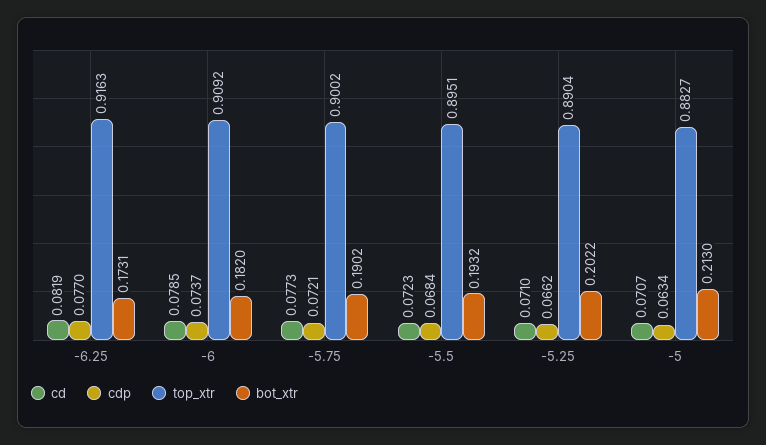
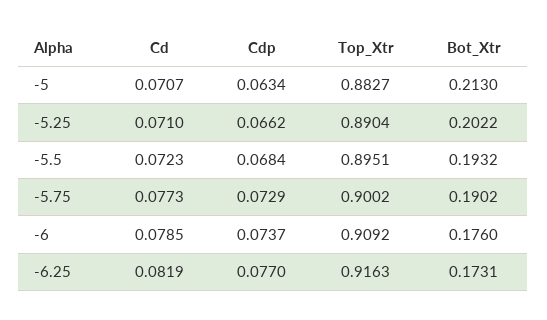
  {
    "cd": {
      "-6.25": 0.0819,
      "-6": 0.0785,
      "-5.75": 0.0773,
      "-5.5": 0.0723,
      "-5.25": 0.071,
      "-5": 0.0707
    },
    "cdp": {
      "-6.25": 0.077,
      "-6": 0.0737,
-     "-5.75": 0.0721,
+     "-5.75": 0.0729,
      "-5.5": 0.0684,
      "-5.25": 0.0662,
      "-5": 0.0634
    },
    "top_xtr": {
      "-6.25": 0.9163,
      "-6": 0.9092,
      "-5.75": 0.9002,
      "-5.5": 0.8951,
      "-5.25": 0.8904,
      "-5": 0.8827
    },
    "bot_xtr": {
      "-6.25": 0.1731,
-     "-6": 0.182,
+     "-6": 0.176,
      "-5.75": 0.1902,
      "-5.5": 0.1932,
      "-5.25": 0.2022,
      "-5": 0.213
    }
  }

